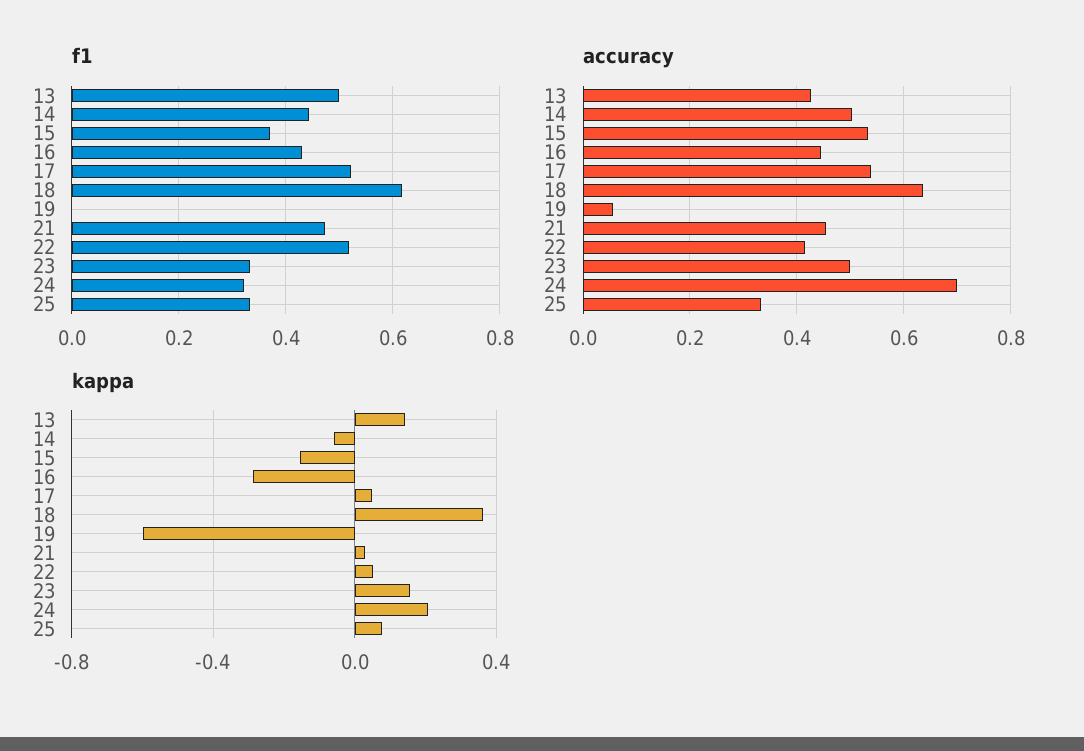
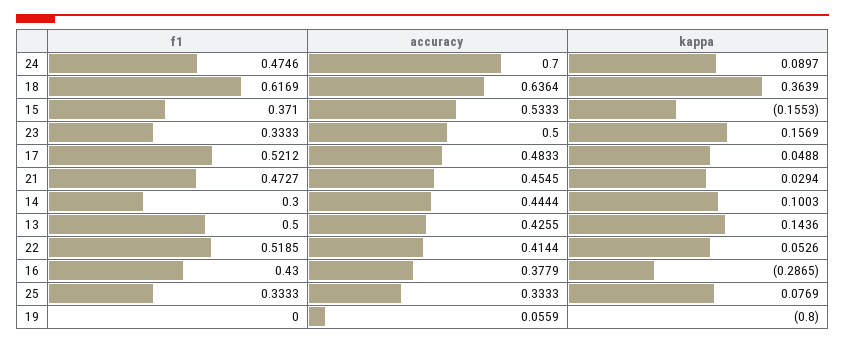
  {
    "f1": {
      "13": 0.5,
-     "14": 0.44,
+     "14": 0.3,
      "15": 0.371,
      "16": 0.43,
      "17": 0.5212,
      "18": 0.6169,
      "19": 0,
      "21": 0.4727,
      "22": 0.5185,
      "23": 0.3333,
-     "24": 0.32,
+     "24": 0.4746,
      "25": 0.3333
    },
    "accuracy": {
      "13": 0.4255,
-     "14": 0.5,
+     "14": 0.4444,
      "15": 0.5333,
-     "16": 0.44,
+     "16": 0.3779,
-     "17": 0.54,
+     "17": 0.4833,
      "18": 0.6364,
      "19": 0.0559,
      "21": 0.4545,
      "22": 0.4144,
      "23": 0.5,
      "24": 0.7,
      "25": 0.3333
    },
    "kappa": {
      "13": 0.1436,
-     "14": -0.05,
+     "14": 0.1003,
      "15": -0.1553,
      "16": -0.2865,
      "17": 0.0488,
      "18": 0.3639,
-     "19": -0.6,
+     "19": -0.8,
      "21": 0.0294,
      "22": 0.0526,
      "23": 0.1569,
-     "24": 0.2,
+     "24": 0.0897,
      "25": 0.0769
    }
  }

